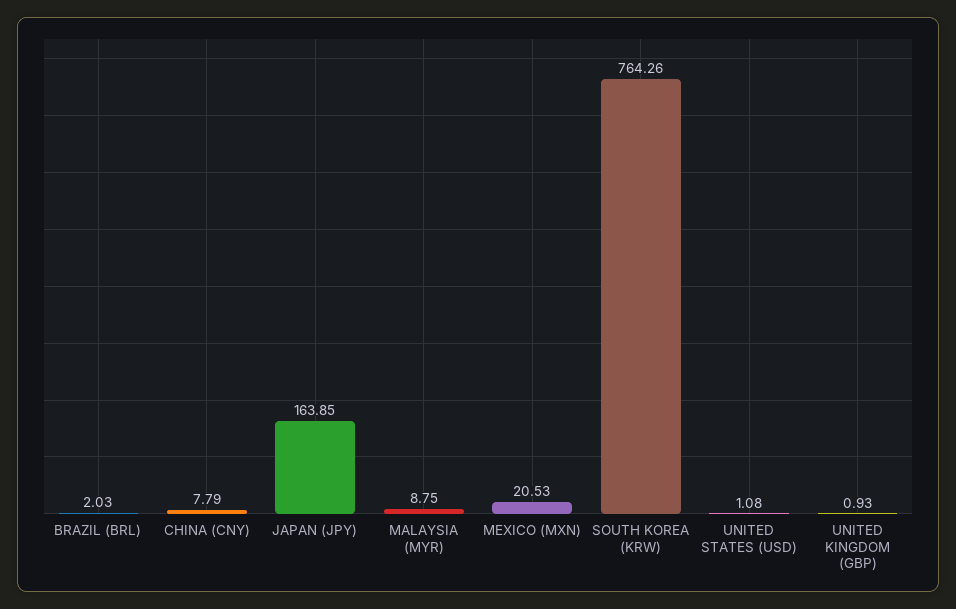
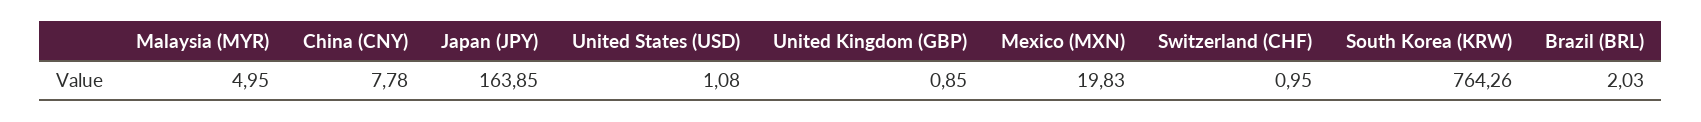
  {
    "BRAZIL (BRL)": 2.03,
-   "CHINA (CNY)": 7.79,
+   "CHINA (CNY)": 7.78,
    "JAPAN (JPY)": 163.85,
-   "MALAYSIA (MYR)": 8.75,
+   "MALAYSIA (MYR)": 4.95,
-   "MEXICO (MXN)": 20.53,
+   "MEXICO (MXN)": 19.83,
    "SOUTH KOREA (KRW)": 764.26,
    "UNITED STATES (USD)": 1.08,
-   "UNITED KINGDOM (GBP)": 0.93
+   "UNITED KINGDOM (GBP)": 0.85,
+   "Switzerland (CHF)": 0.95
  }

